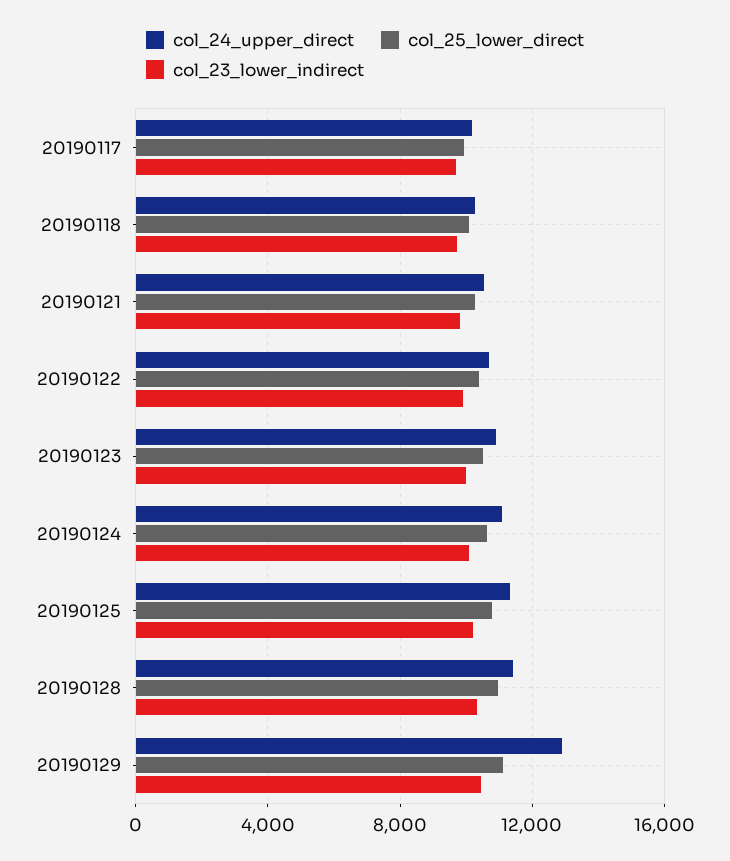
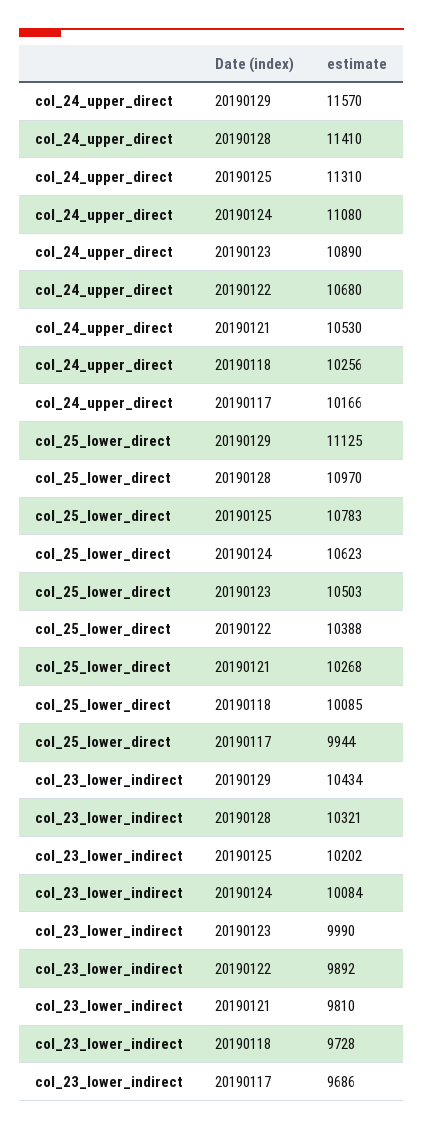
  {
    "col_24_upper_direct": {
      "20190117": 10166,
      "20190118": 10256,
      "20190121": 10530,
      "20190122": 10680,
      "20190123": 10890,
      "20190124": 11080,
      "20190125": 11310,
      "20190128": 11410,
-     "20190129": 13000
+     "20190129": 11570
    },
    "col_25_lower_direct": {
      "20190117": 9944,
      "20190118": 10085,
      "20190121": 10268,
      "20190122": 10388,
      "20190123": 10503,
      "20190124": 10623,
      "20190125": 10783,
      "20190128": 10970,
      "20190129": 11125
    },
    "col_23_lower_indirect": {
      "20190117": 9686,
      "20190118": 9728,
      "20190121": 9810,
      "20190122": 9892,
      "20190123": 9990,
      "20190124": 10084,
      "20190125": 10202,
      "20190128": 10321,
      "20190129": 10434
    }
  }

